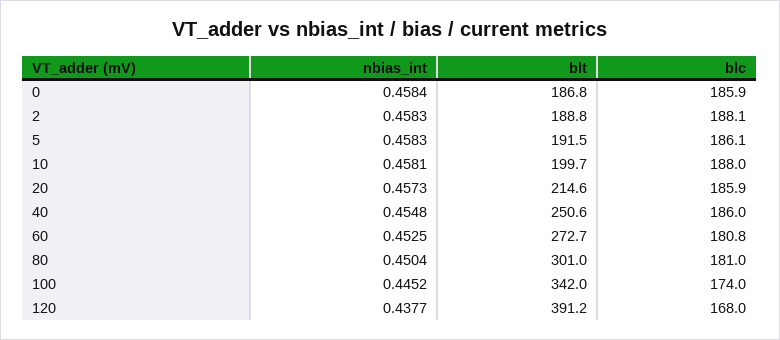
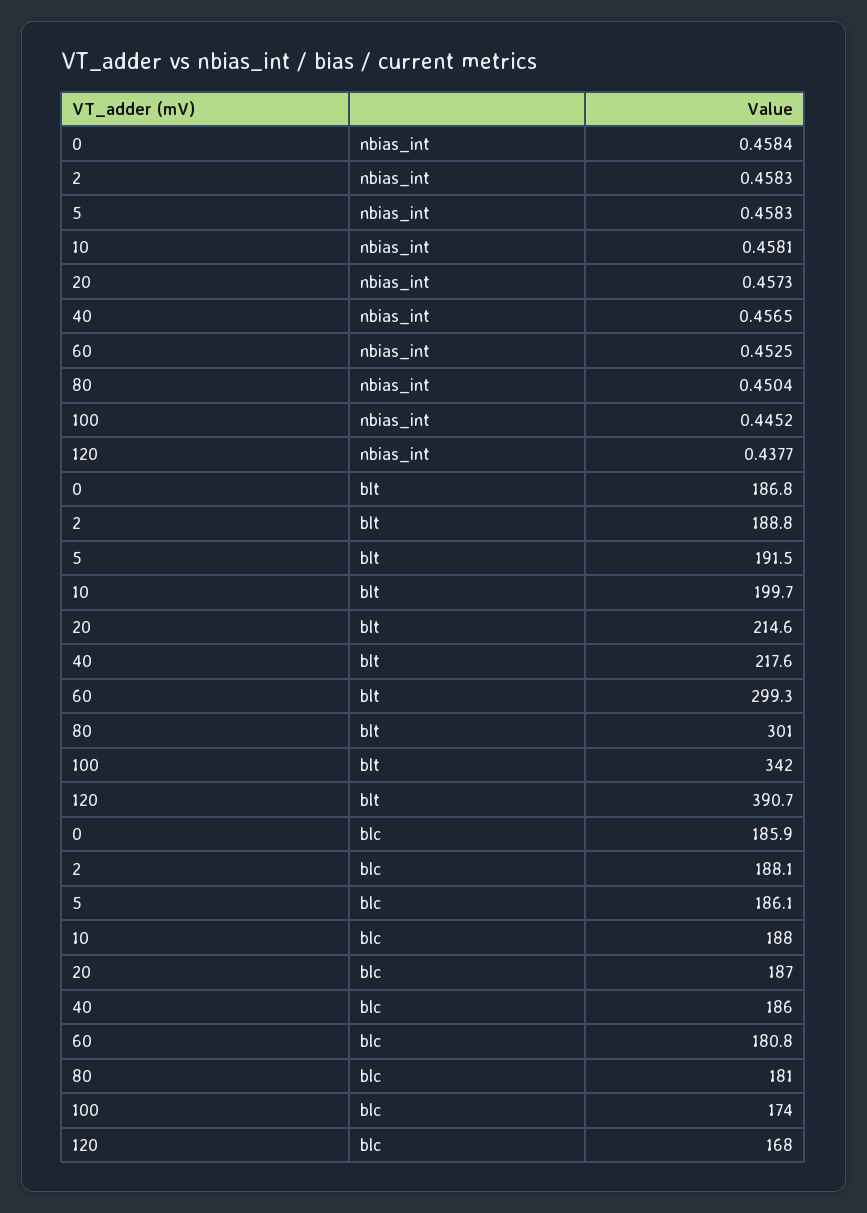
  {
    "nbias_int": {
      "0": 0.4584,
      "2": 0.4583,
      "5": 0.4583,
      "10": 0.4581,
      "20": 0.4573,
-     "40": 0.4548,
+     "40": 0.4565,
      "60": 0.4525,
      "80": 0.4504,
      "100": 0.4452,
      "120": 0.4377
    },
    "blt": {
      "0": 186.8,
      "2": 188.8,
      "5": 191.5,
      "10": 199.7,
      "20": 214.6,
-     "40": 250.6,
+     "40": 217.6,
-     "60": 272.7,
+     "60": 299.3,
      "80": 301,
      "100": 342,
-     "120": 391.2
+     "120": 390.7
    },
    "blc": {
      "0": 185.9,
      "2": 188.1,
      "5": 186.1,
      "10": 188,
-     "20": 185.9,
+     "20": 187,
      "40": 186,
      "60": 180.8,
      "80": 181,
      "100": 174,
      "120": 168
    }
  }

